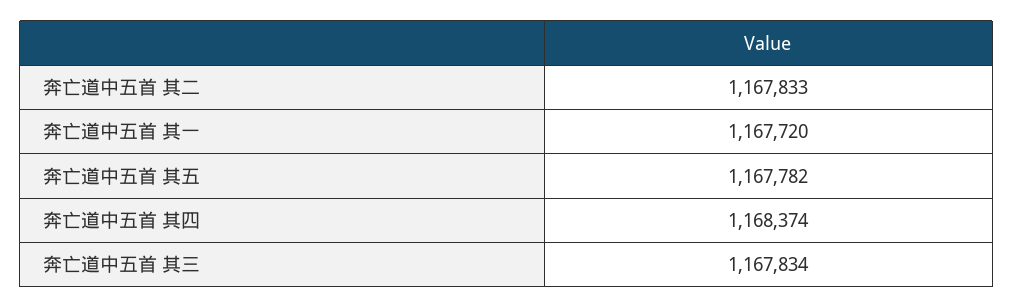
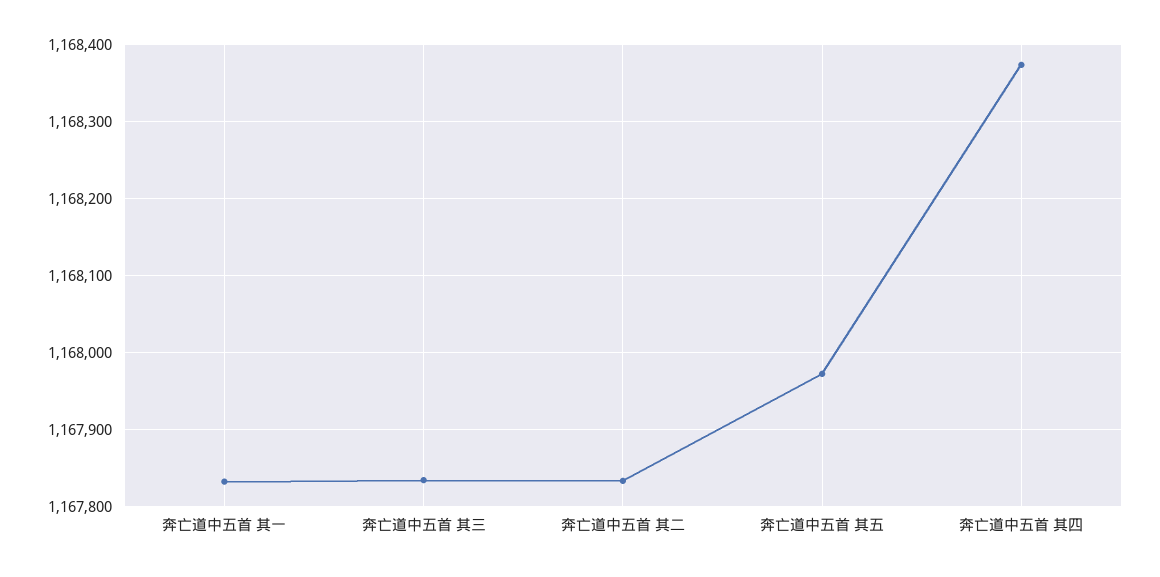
  {
    "奔亡道中五首 其二": 1167833,
-   "奔亡道中五首 其一": 1167720,
+   "奔亡道中五首 其一": 1167830,
-   "奔亡道中五首 其五": 1167782,
+   "奔亡道中五首 其五": 1167970,
    "奔亡道中五首 其四": 1168374,
    "奔亡道中五首 其三": 1167834
  }

